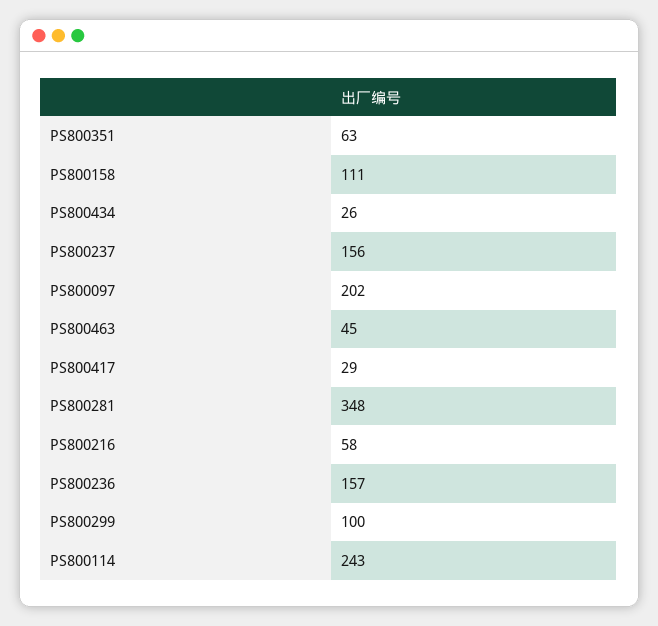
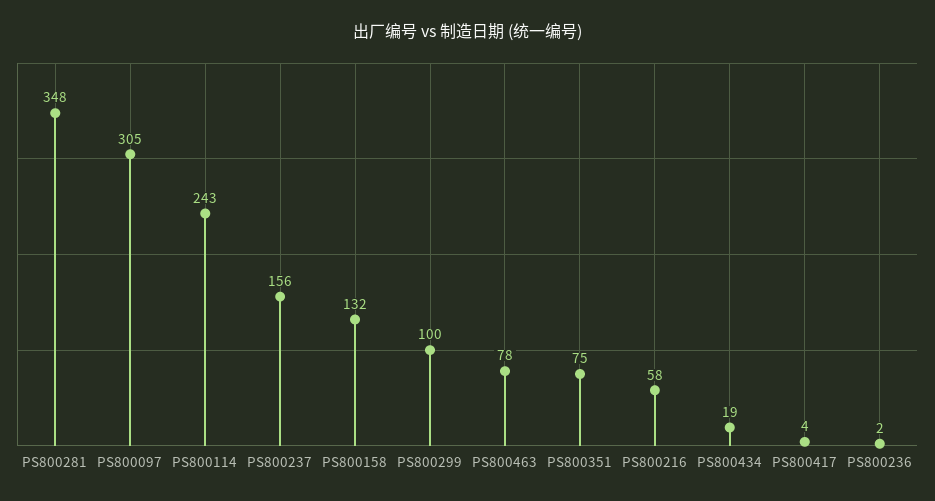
  {
-   "PS800351": 63,
+   "PS800351": 75,
-   "PS800158": 111,
+   "PS800158": 132,
-   "PS800434": 26,
+   "PS800434": 19,
    "PS800237": 156,
-   "PS800097": 202,
+   "PS800097": 305,
-   "PS800463": 45,
+   "PS800463": 78,
-   "PS800417": 29,
+   "PS800417": 4,
    "PS800281": 348,
    "PS800216": 58,
-   "PS800236": 157,
+   "PS800236": 2,
    "PS800299": 100,
    "PS800114": 243
  }

